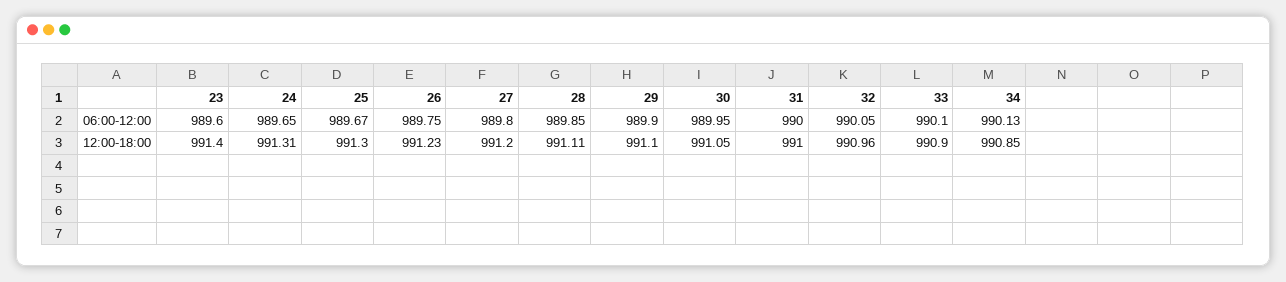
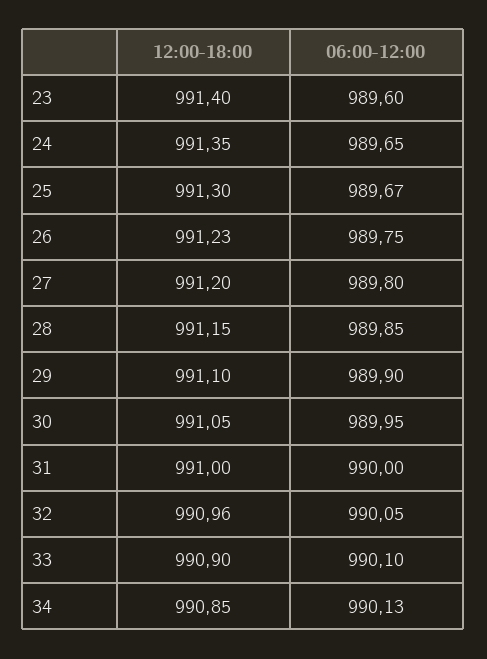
  {
    "23": {
      "06:00-12:00": 989.6,
      "12:00-18:00": 991.4
    },
    "24": {
      "06:00-12:00": 989.65,
-     "12:00-18:00": 991.31
+     "12:00-18:00": 991.35
    },
    "25": {
      "06:00-12:00": 989.67,
      "12:00-18:00": 991.3
    },
    "26": {
      "06:00-12:00": 989.75,
      "12:00-18:00": 991.23
    },
    "27": {
      "06:00-12:00": 989.8,
      "12:00-18:00": 991.2
    },
    "28": {
      "06:00-12:00": 989.85,
-     "12:00-18:00": 991.11
+     "12:00-18:00": 991.15
    },
    "29": {
      "06:00-12:00": 989.9,
      "12:00-18:00": 991.1
    },
    "30": {
      "06:00-12:00": 989.95,
      "12:00-18:00": 991.05
    },
    "31": {
      "06:00-12:00": 990,
      "12:00-18:00": 991
    },
    "32": {
      "06:00-12:00": 990.05,
      "12:00-18:00": 990.96
    },
    "33": {
      "06:00-12:00": 990.1,
      "12:00-18:00": 990.9
    },
    "34": {
      "06:00-12:00": 990.13,
      "12:00-18:00": 990.85
    }
  }

